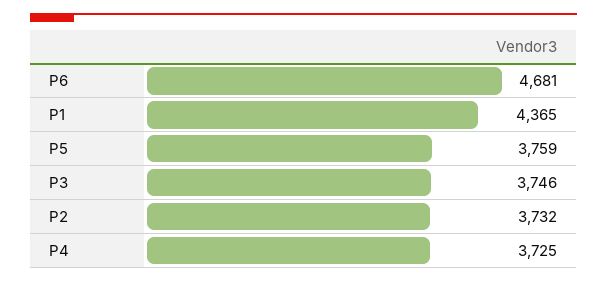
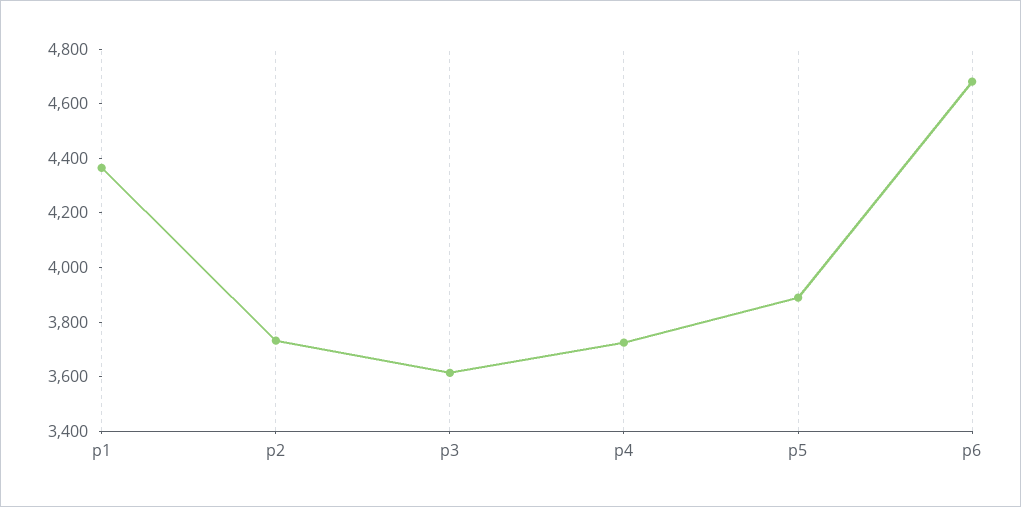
  {
    "P6": 4681,
    "P1": 4365,
-   "P5": 3759,
+   "P5": 3900,
-   "P3": 3746,
+   "P3": 3600,
    "P2": 3732,
    "P4": 3725
  }

